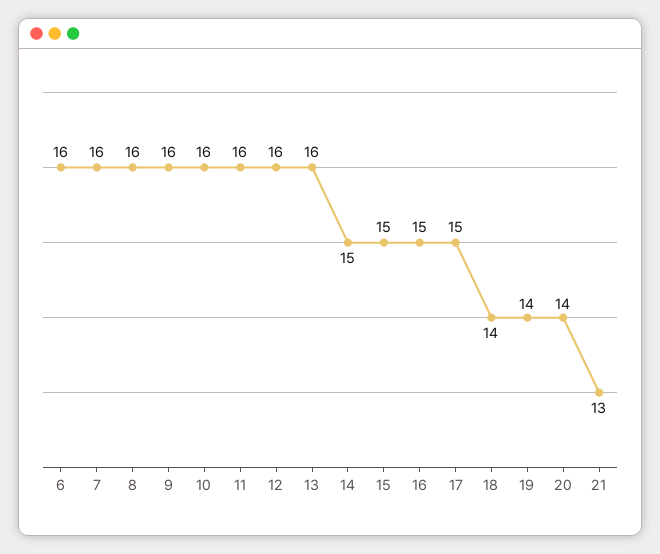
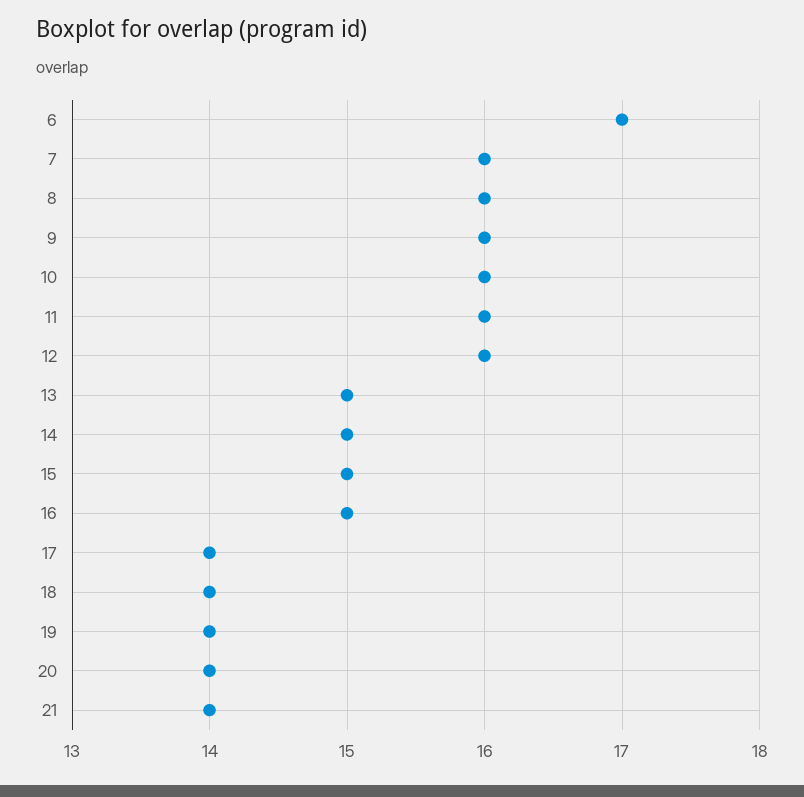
  {
-   "6": 16,
+   "6": 17,
    "7": 16,
    "8": 16,
    "9": 16,
    "10": 16,
    "11": 16,
    "12": 16,
-   "13": 16,
+   "13": 15,
    "14": 15,
    "15": 15,
    "16": 15,
-   "17": 15,
+   "17": 14,
    "18": 14,
    "19": 14,
    "20": 14,
-   "21": 13
+   "21": 14
  }

